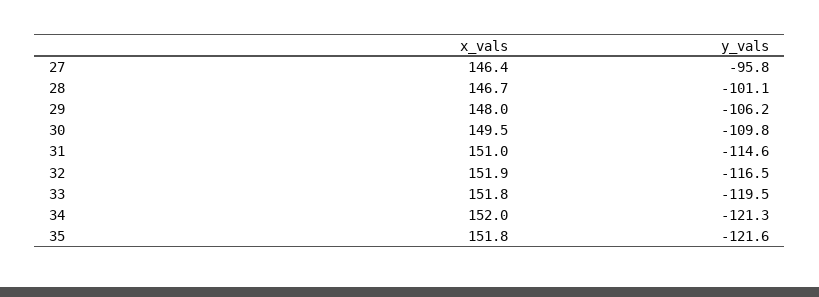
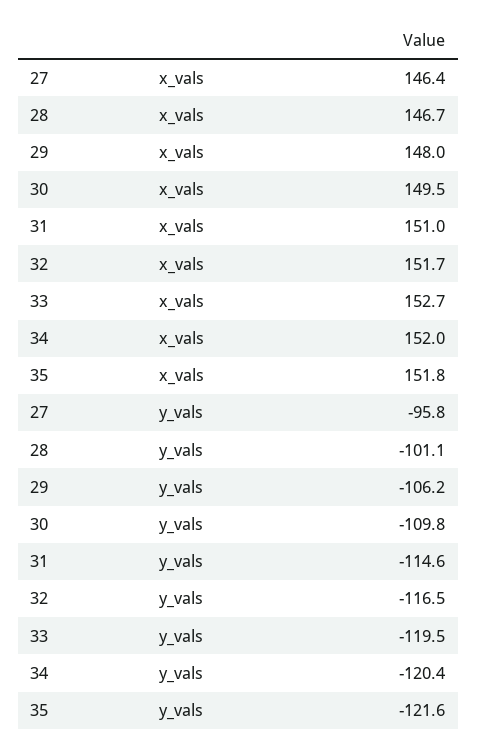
  {
    "x_vals": {
      "27": 146.4,
      "28": 146.7,
      "29": 148,
      "30": 149.5,
      "31": 151,
-     "32": 151.9,
+     "32": 151.7,
-     "33": 151.8,
+     "33": 152.7,
      "34": 152,
      "35": 151.8
    },
    "y_vals": {
      "27": -95.8,
      "28": -101.1,
      "29": -106.2,
      "30": -109.8,
      "31": -114.6,
      "32": -116.5,
      "33": -119.5,
-     "34": -121.3,
+     "34": -120.4,
      "35": -121.6
    }
  }

